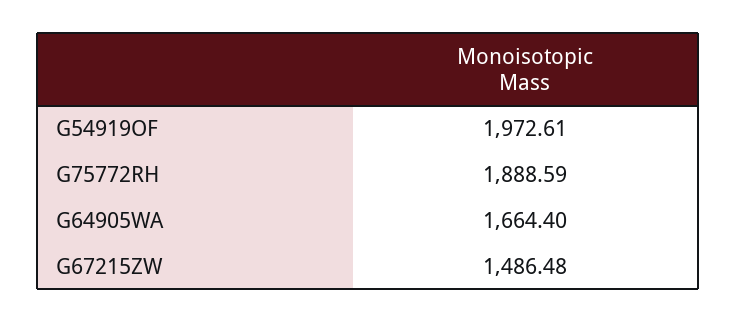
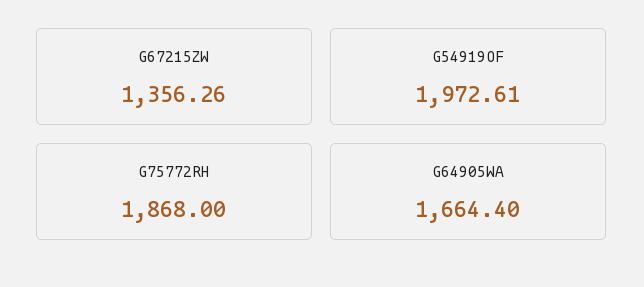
  {
    "G54919OF": 1972.61,
-   "G75772RH": 1888.59,
+   "G75772RH": 1868,
    "G64905WA": 1664.4,
-   "G67215ZW": 1486.48
+   "G67215ZW": 1356.26
  }

